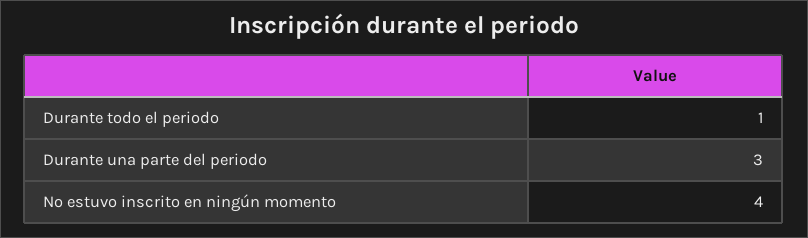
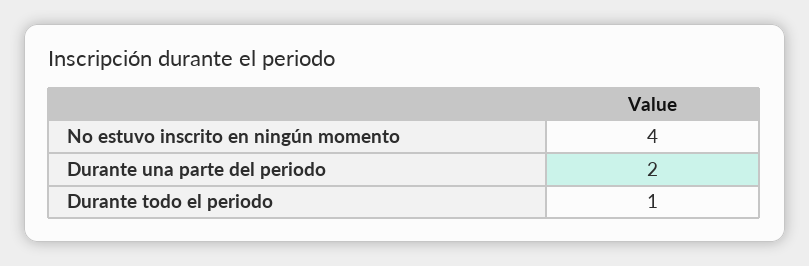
  {
    "Durante todo el periodo": 1,
-   "Durante una parte del periodo": 3,
+   "Durante una parte del periodo": 2,
    "No estuvo inscrito en ningún momento": 4
  }

